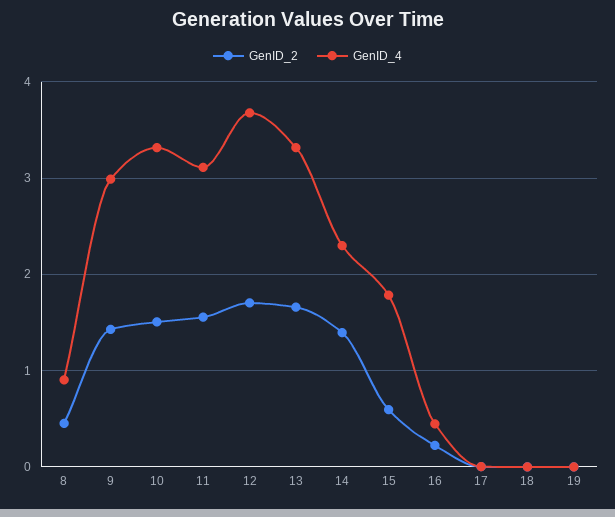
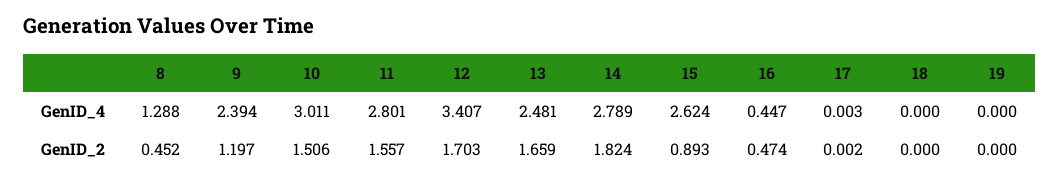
  {
    "GenID_2": {
      "8": 0.452,
-     "9": 1.4,
+     "9": 1.197,
      "10": 1.506,
      "11": 1.557,
      "12": 1.703,
      "13": 1.659,
-     "14": 1.4,
+     "14": 1.824,
-     "15": 0.6,
+     "15": 0.893,
-     "16": 0.2,
+     "16": 0.474,
      "17": 0.002,
      "18": 0,
      "19": 0
    },
    "GenID_4": {
-     "8": 0.9,
+     "8": 1.288,
-     "9": 3,
+     "9": 2.394,
-     "10": 3.3,
+     "10": 3.011,
-     "11": 3.1,
+     "11": 2.801,
-     "12": 3.7,
+     "12": 3.407,
-     "13": 3.3,
+     "13": 2.481,
-     "14": 2.3,
+     "14": 2.789,
-     "15": 1.8,
+     "15": 2.624,
      "16": 0.447,
      "17": 0.003,
      "18": 0,
      "19": 0
    }
  }

